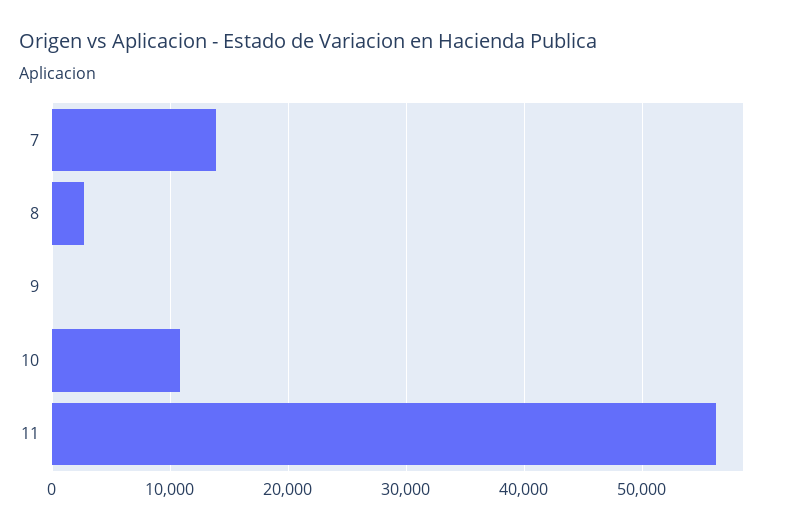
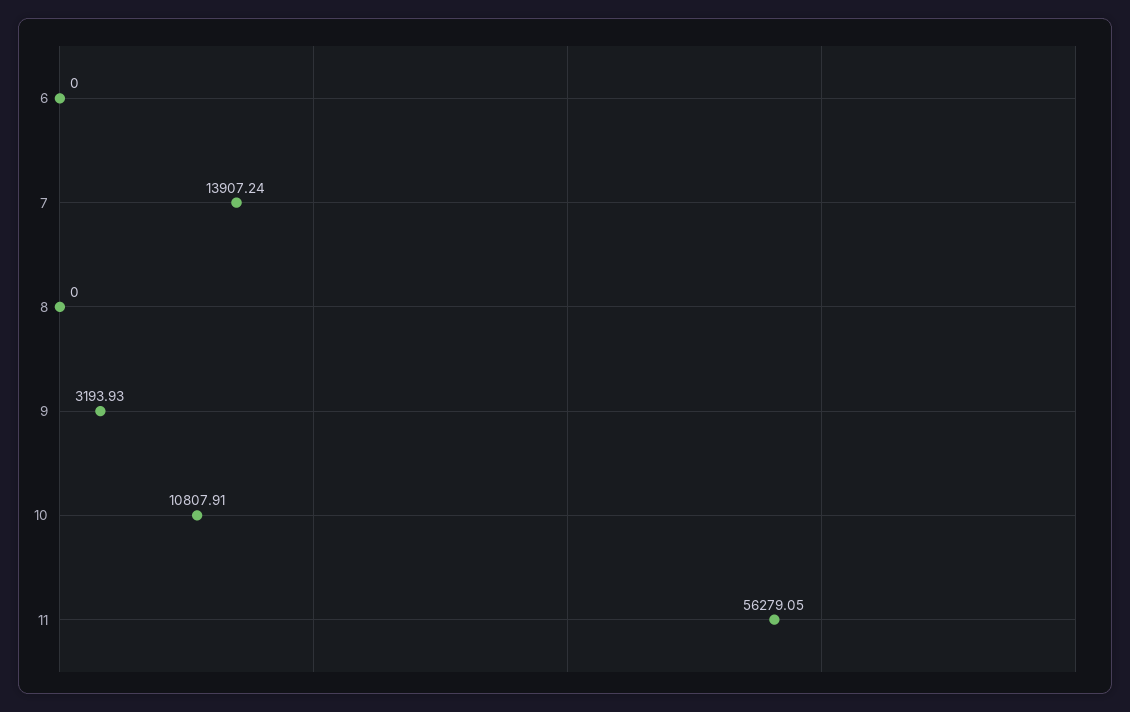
  {
    "7": 13907.24,
-   "8": 3000,
+   "8": 0,
-   "9": 0,
+   "9": 3193.93,
    "10": 10807.91,
-   "11": 56279.05
+   "11": 56279.05,
+   "6": 0
  }

